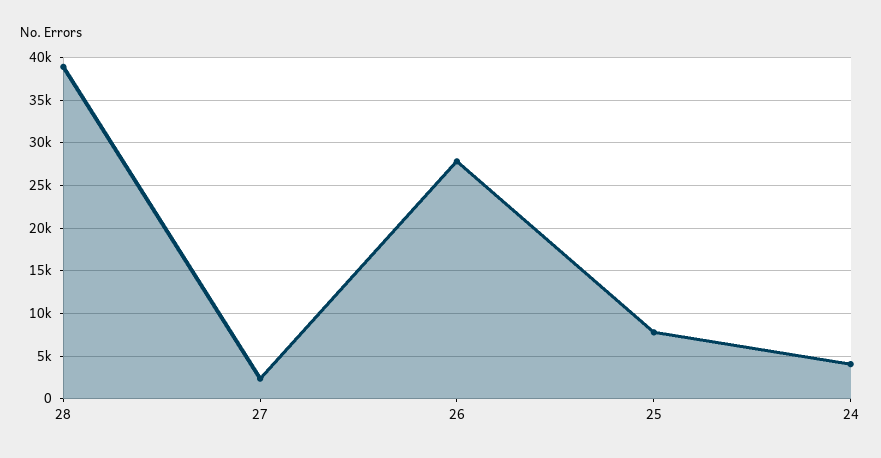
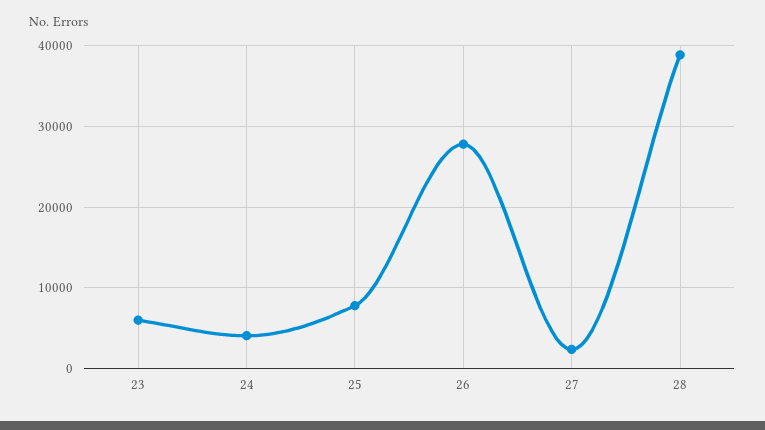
  {
    "28": 39000,
    "27": 2000,
    "26": 28000,
    "25": 8000,
-   "24": 4000
+   "24": 4000,
+   "23": 6000
  }

